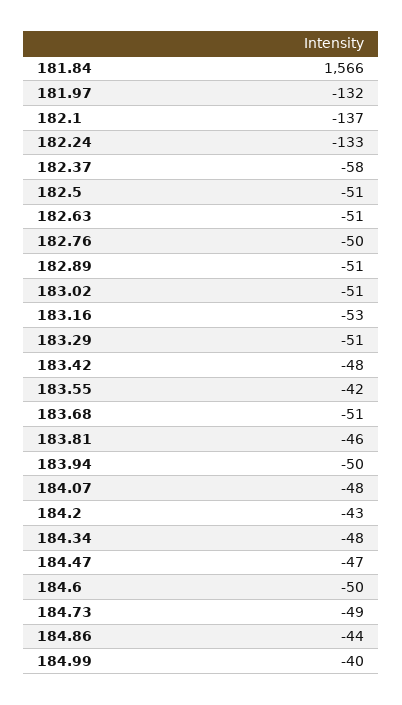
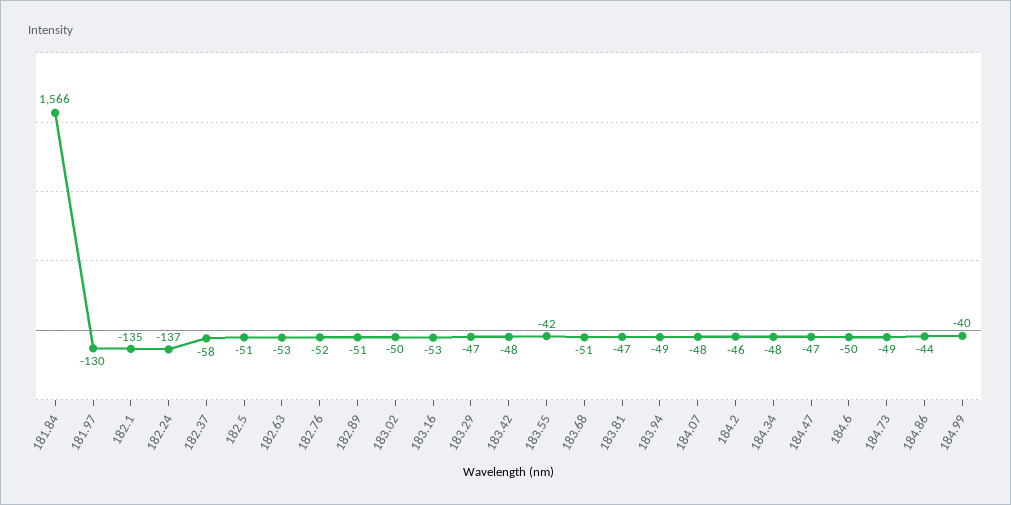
  {
    "181.84": 1566,
-   "181.97": -132,
+   "181.97": -130,
-   "182.1": -137,
+   "182.1": -135,
-   "182.24": -133,
+   "182.24": -137,
    "182.37": -58,
    "182.5": -51,
-   "182.63": -51,
+   "182.63": -53,
-   "182.76": -50,
+   "182.76": -52,
    "182.89": -51,
-   "183.02": -51,
+   "183.02": -50,
    "183.16": -53,
-   "183.29": -51,
+   "183.29": -47,
    "183.42": -48,
    "183.55": -42,
    "183.68": -51,
-   "183.81": -46,
+   "183.81": -47,
-   "183.94": -50,
+   "183.94": -49,
    "184.07": -48,
-   "184.2": -43,
+   "184.2": -46,
    "184.34": -48,
    "184.47": -47,
    "184.6": -50,
    "184.73": -49,
    "184.86": -44,
    "184.99": -40
  }

